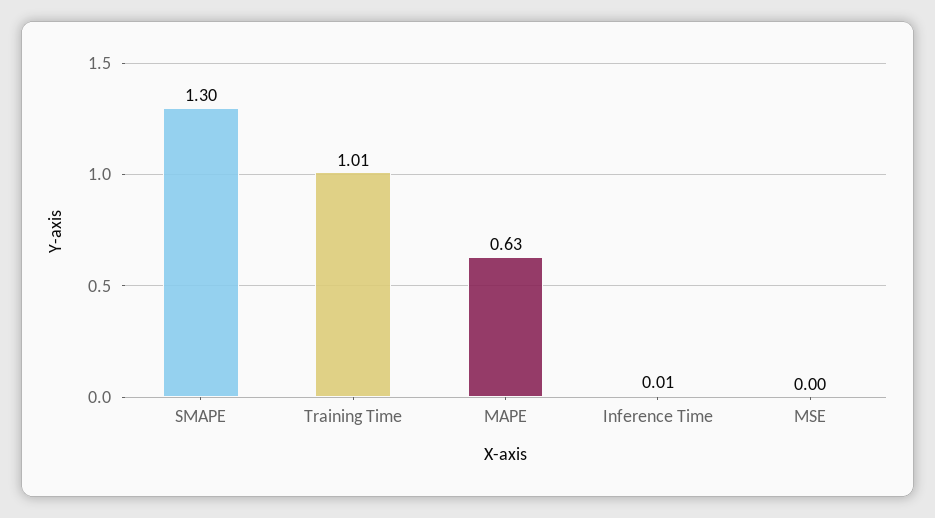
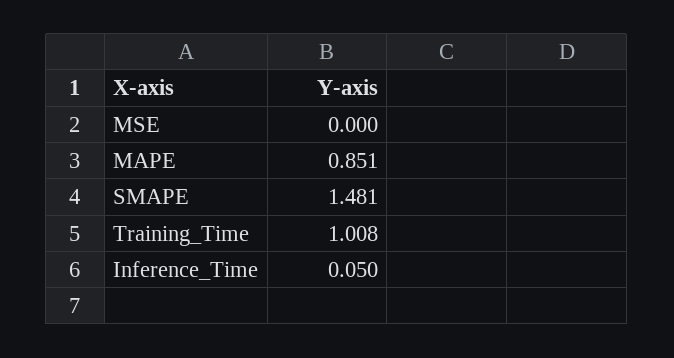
  {
-   "SMAPE": 1.3,
+   "SMAPE": 1.481,
    "Training Time": 1.008,
-   "MAPE": 0.63,
+   "MAPE": 0.851,
-   "Inference Time": 0.01,
+   "Inference Time": 0.05,
    "MSE": 0
  }

